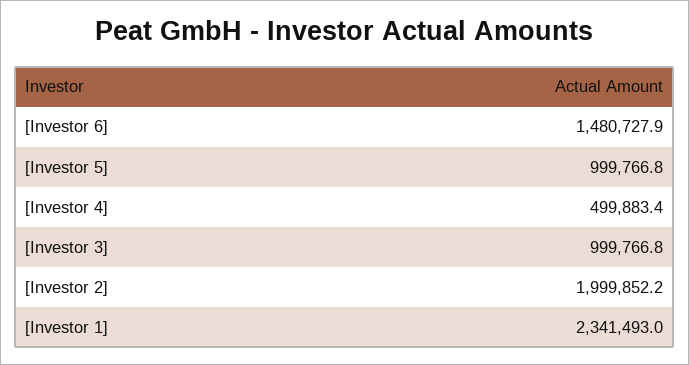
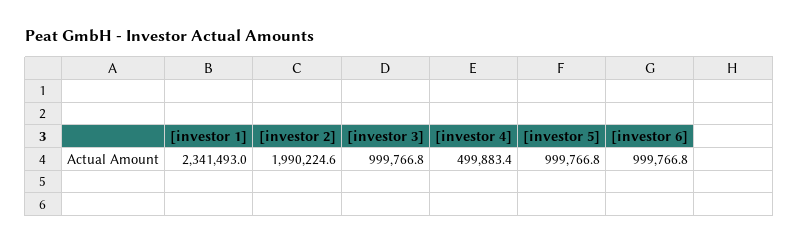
  {
-   "[Investor 6]": 1480727.9,
+   "[Investor 6]": 999766.8,
    "[Investor 5]": 999766.8,
    "[Investor 4]": 499883.4,
    "[Investor 3]": 999766.8,
-   "[Investor 2]": 1999852.2,
+   "[Investor 2]": 1990224.6,
    "[Investor 1]": 2341493
  }

